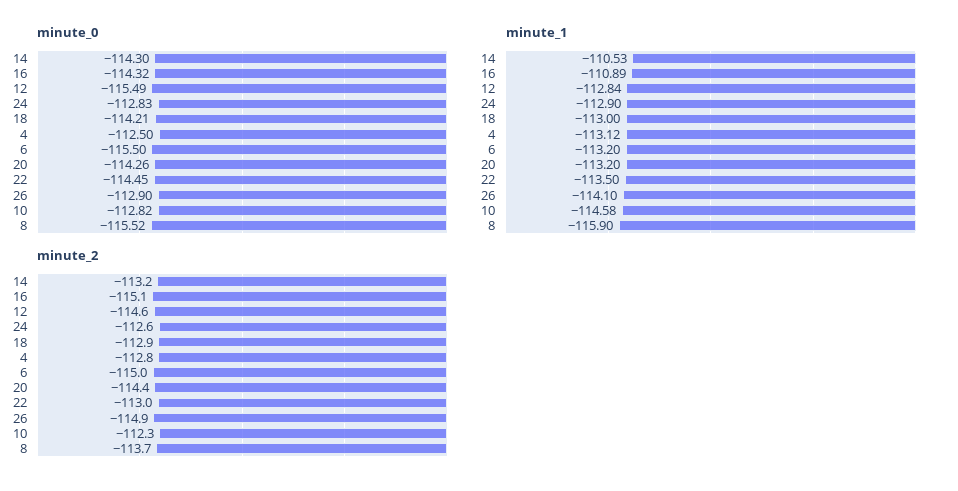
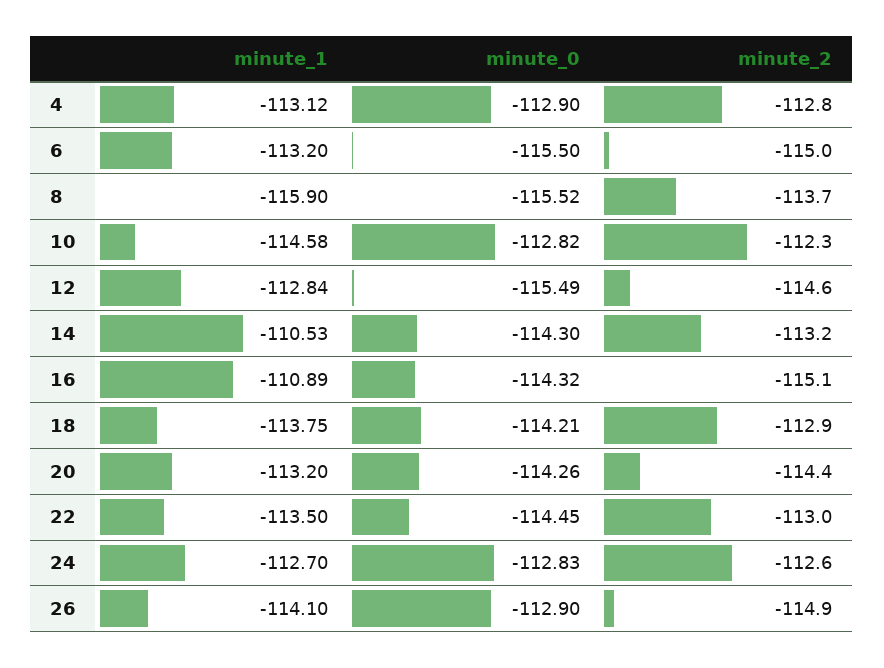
  {
    "minute_0": {
      "14": -114.3,
      "16": -114.32,
      "12": -115.49,
      "24": -112.83,
      "18": -114.21,
-     "4": -112.5,
+     "4": -112.9,
      "6": -115.5,
      "20": -114.26,
      "22": -114.45,
      "26": -112.9,
      "10": -112.82,
      "8": -115.52
    },
    "minute_1": {
      "14": -110.53,
      "16": -110.89,
      "12": -112.84,
-     "24": -112.9,
+     "24": -112.7,
-     "18": -113,
+     "18": -113.75,
      "4": -113.12,
      "6": -113.2,
      "20": -113.2,
      "22": -113.5,
      "26": -114.1,
      "10": -114.58,
      "8": -115.9
    },
    "minute_2": {
      "14": -113.2,
      "16": -115.1,
      "12": -114.6,
      "24": -112.6,
      "18": -112.9,
      "4": -112.8,
      "6": -115,
      "20": -114.4,
      "22": -113,
      "26": -114.9,
      "10": -112.3,
      "8": -113.7
    }
  }

